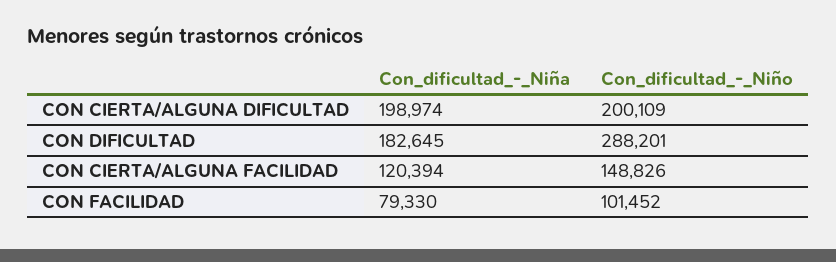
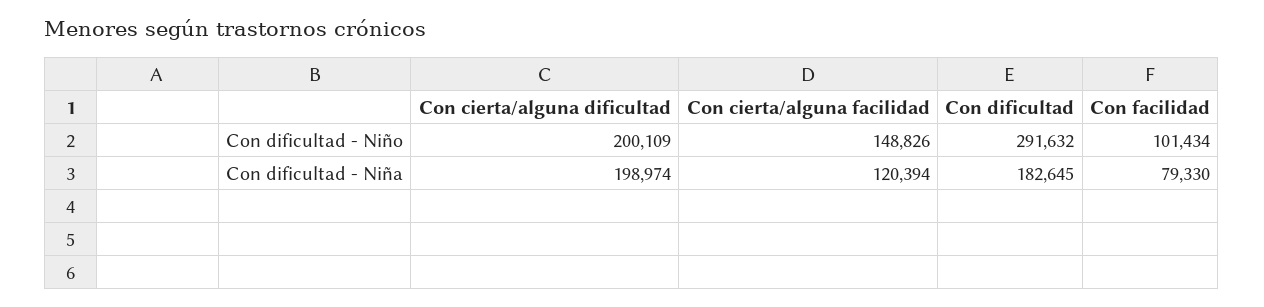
  {
    "Con_dificultad_-_Niña": {
      "CON CIERTA/ALGUNA DIFICULTAD": 198974,
      "CON DIFICULTAD": 182645,
      "CON CIERTA/ALGUNA FACILIDAD": 120394,
      "CON FACILIDAD": 79330
    },
    "Con_dificultad_-_Niño": {
      "CON CIERTA/ALGUNA DIFICULTAD": 200109,
-     "CON DIFICULTAD": 288201,
+     "CON DIFICULTAD": 291632,
      "CON CIERTA/ALGUNA FACILIDAD": 148826,
-     "CON FACILIDAD": 101452
+     "CON FACILIDAD": 101434
    }
  }

